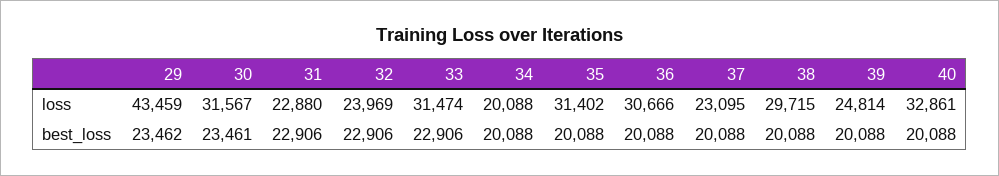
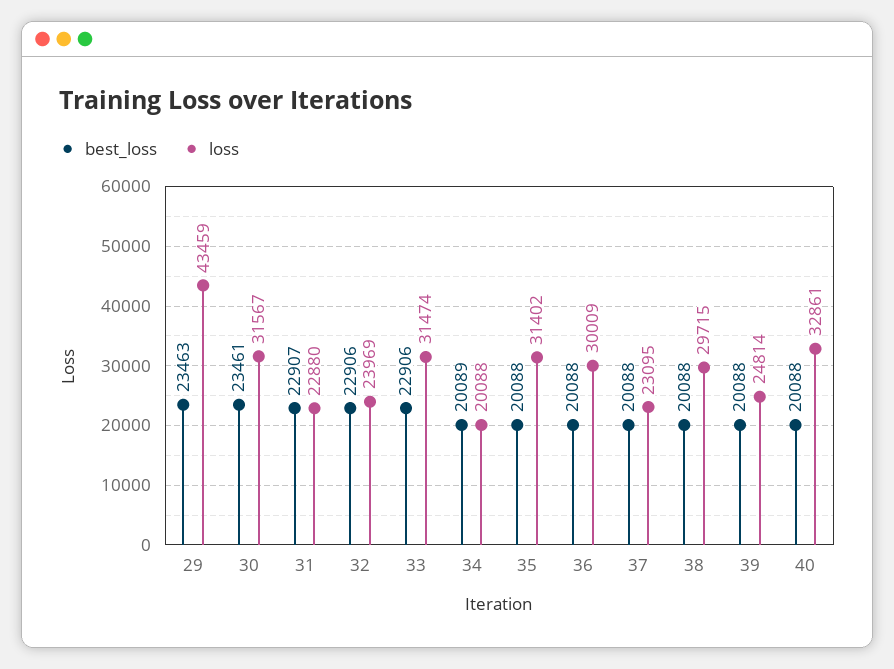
  {
    "loss": {
      "29": 43459,
      "30": 31567,
      "31": 22880,
      "32": 23969,
      "33": 31474,
      "34": 20088,
      "35": 31402,
-     "36": 30666,
+     "36": 30009,
      "37": 23095,
      "38": 29715,
      "39": 24814,
      "40": 32861
    },
    "best_loss": {
-     "29": 23462,
+     "29": 23463,
      "30": 23461,
-     "31": 22906,
+     "31": 22907,
      "32": 22906,
      "33": 22906,
-     "34": 20088,
+     "34": 20089,
      "35": 20088,
      "36": 20088,
      "37": 20088,
      "38": 20088,
      "39": 20088,
      "40": 20088
    }
  }

